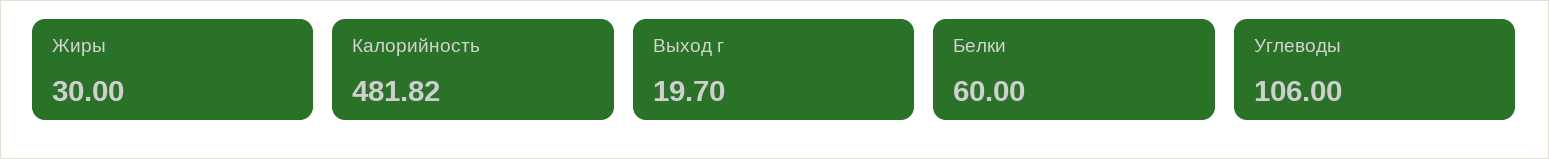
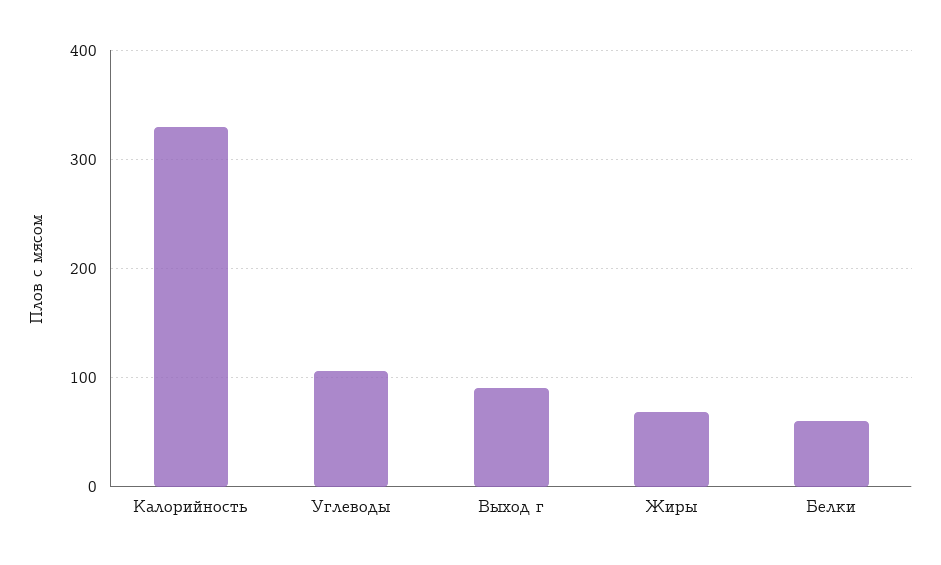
  {
-   "Жиры": 30,
+   "Жиры": 70,
-   "Калорийность": 481.82,
+   "Калорийность": 330,
-   "Выход г": 19.7,
+   "Выход г": 90,
    "Белки": 60,
    "Углеводы": 106
  }

